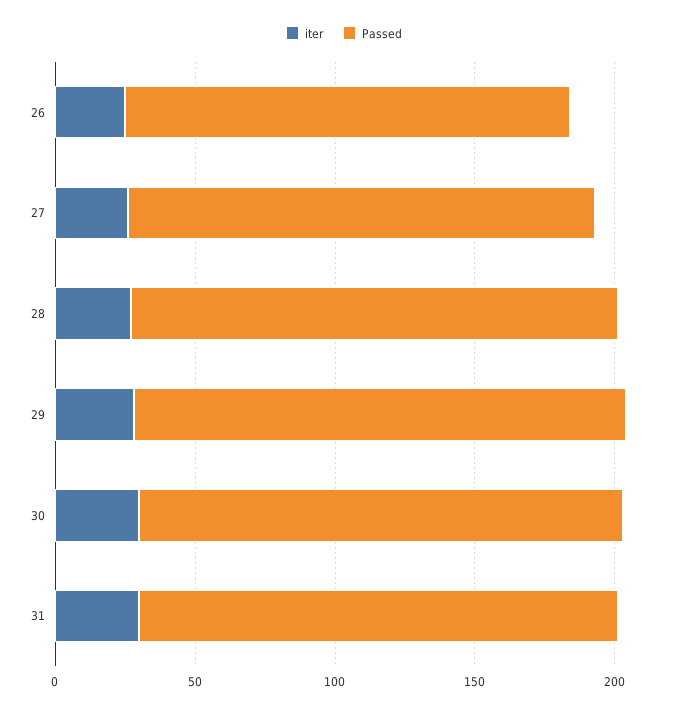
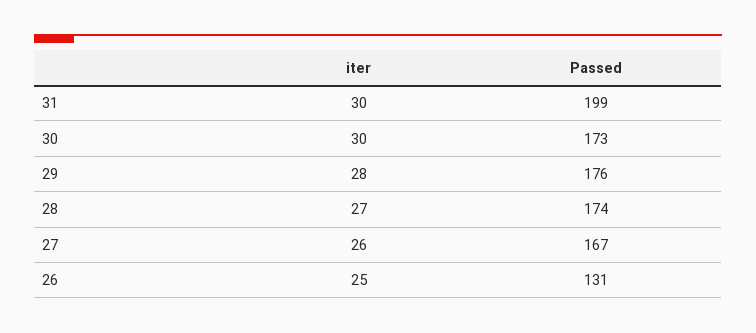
  {
    "iter": {
      "26": 25,
      "27": 26,
      "28": 27,
      "29": 28,
      "30": 30,
      "31": 30
    },
    "Passed": {
-     "26": 160,
+     "26": 131,
      "27": 167,
      "28": 174,
      "29": 176,
      "30": 173,
-     "31": 170
+     "31": 199
    }
  }

